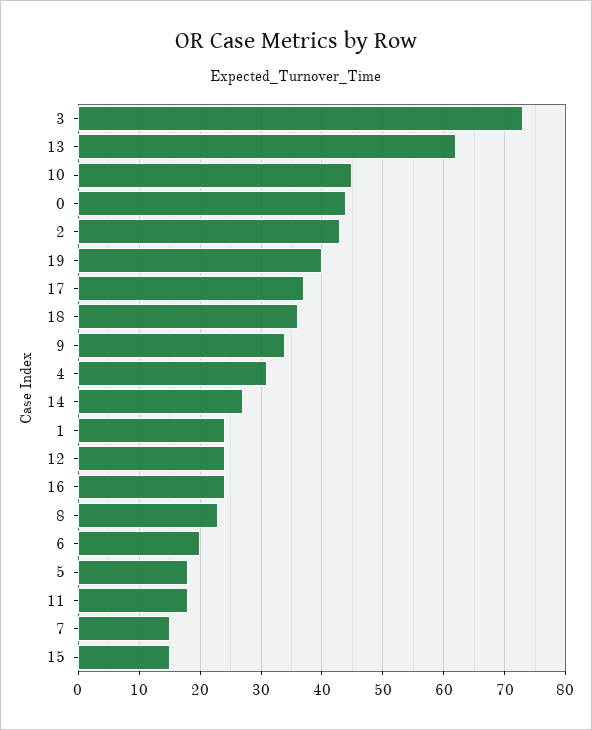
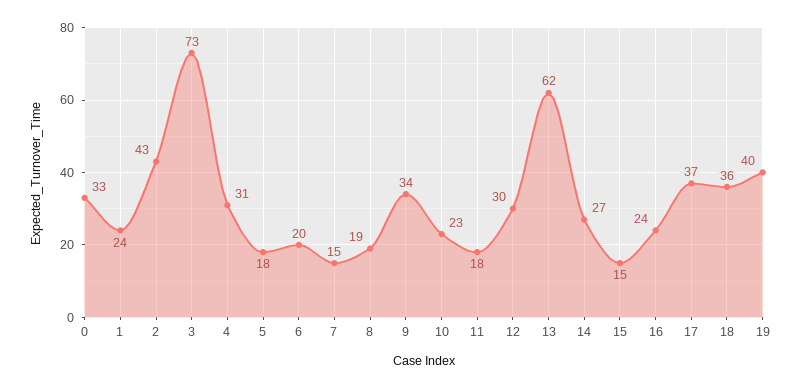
  {
    "3": 73,
    "13": 62,
-   "10": 45,
+   "10": 23,
-   "0": 44,
+   "0": 33,
    "2": 43,
    "19": 40,
    "17": 37,
    "18": 36,
    "9": 34,
    "4": 31,
    "14": 27,
    "1": 24,
-   "12": 24,
+   "12": 30,
    "16": 24,
-   "8": 23,
+   "8": 19,
    "6": 20,
    "5": 18,
    "11": 18,
    "7": 15,
    "15": 15
  }

